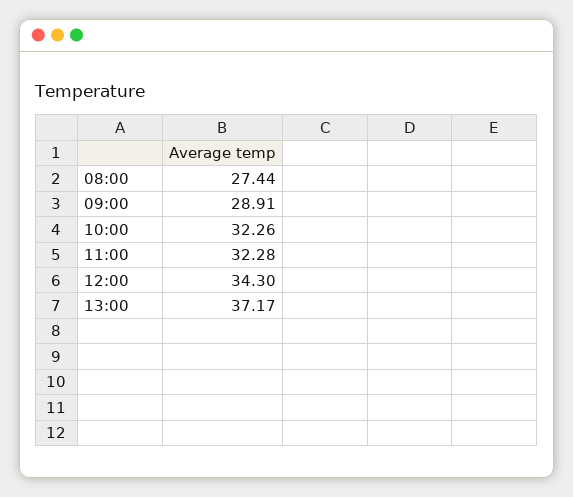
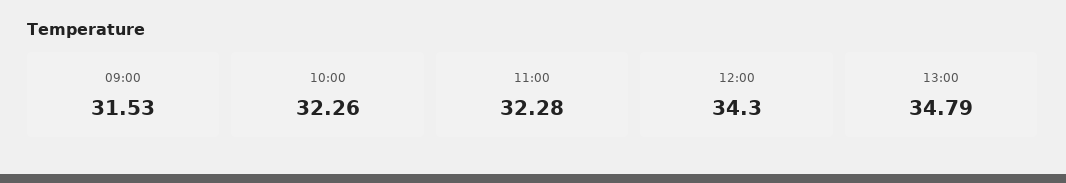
  {
-   "08:00": 27.44,
-   "09:00": 28.91,
+   "09:00": 31.53,
    "10:00": 32.26,
    "11:00": 32.28,
    "12:00": 34.3,
-   "13:00": 37.17
+   "13:00": 34.79
  }

